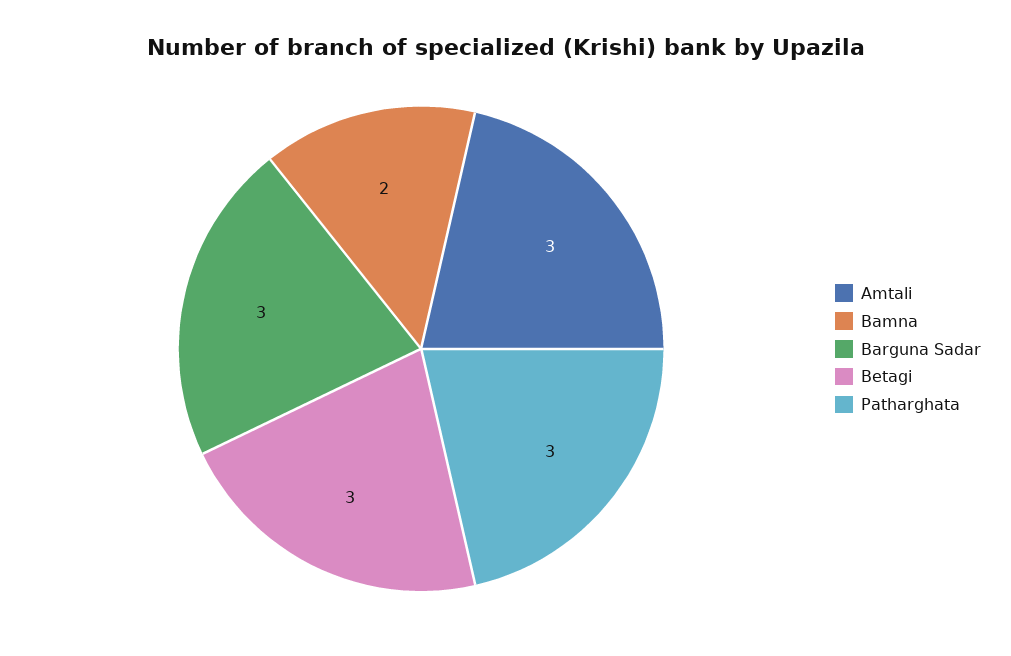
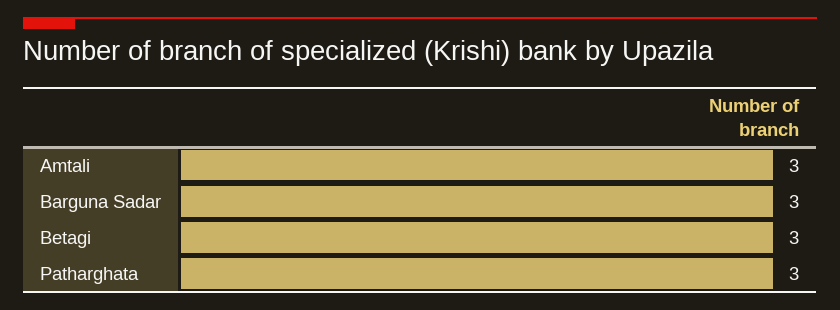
  {
    "Amtali": 3,
-   "Bamna": 2,
    "Barguna Sadar": 3,
    "Betagi": 3,
    "Patharghata": 3
  }

